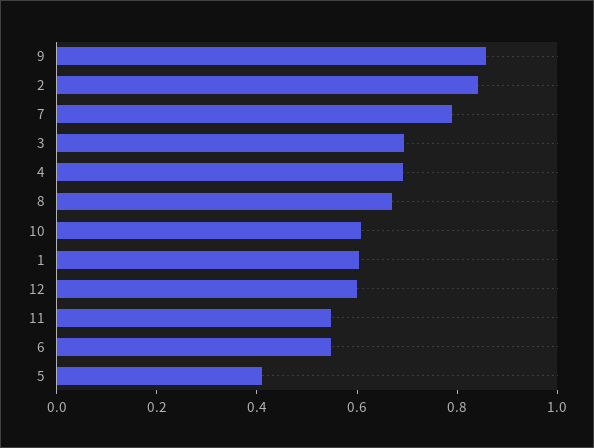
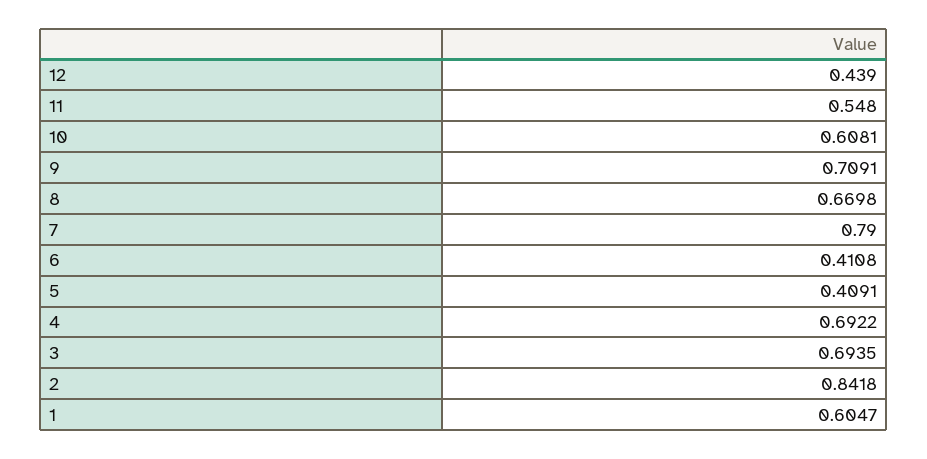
  {
-   "9": 0.85,
+   "9": 0.7091,
    "2": 0.8418,
    "7": 0.79,
    "3": 0.6935,
    "4": 0.6922,
    "8": 0.6698,
    "10": 0.6081,
    "1": 0.6047,
-   "12": 0.6,
+   "12": 0.439,
    "11": 0.548,
-   "6": 0.55,
+   "6": 0.4108,
    "5": 0.4091
  }

